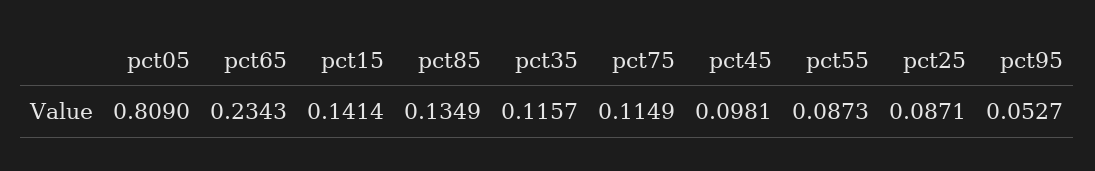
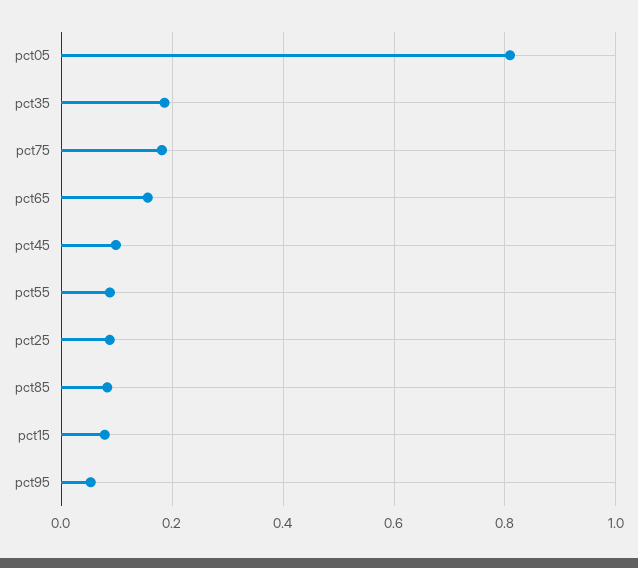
  {
    "pct05": 0.809,
-   "pct65": 0.2343,
+   "pct65": 0.16,
-   "pct15": 0.1414,
+   "pct15": 0.08,
-   "pct85": 0.1349,
+   "pct85": 0.08,
-   "pct35": 0.1157,
+   "pct35": 0.18,
-   "pct75": 0.1149,
+   "pct75": 0.18,
    "pct45": 0.0981,
    "pct55": 0.0873,
    "pct25": 0.0871,
    "pct95": 0.0527
  }

